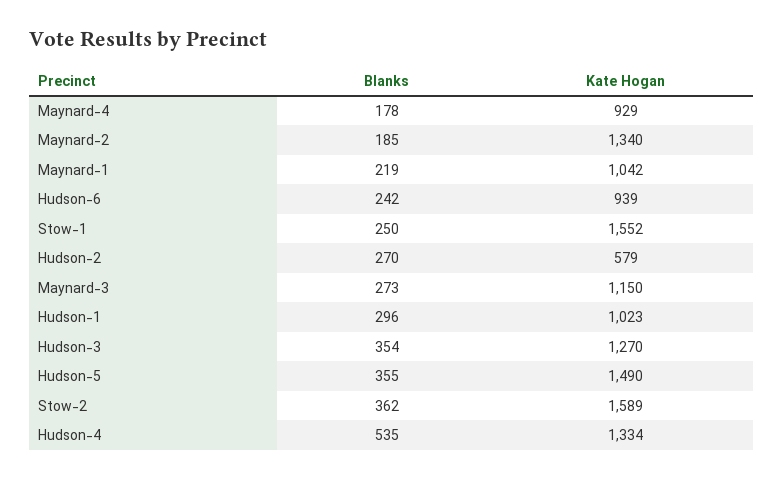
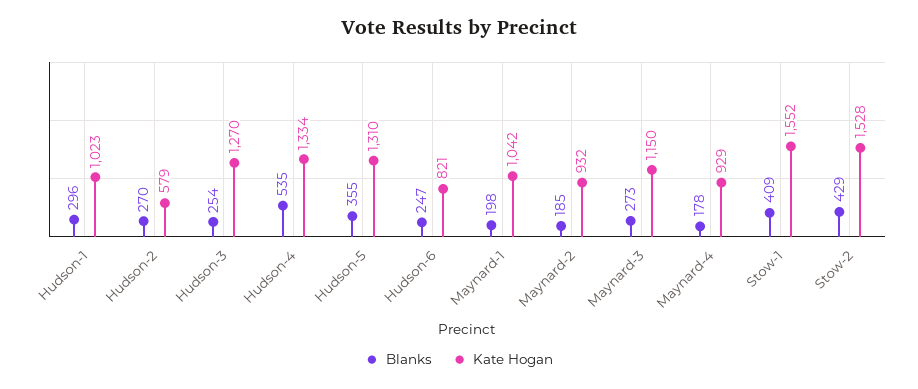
  {
    "Blanks": {
      "Maynard-4": 178,
      "Maynard-2": 185,
-     "Maynard-1": 219,
+     "Maynard-1": 198,
-     "Hudson-6": 242,
+     "Hudson-6": 247,
-     "Stow-1": 250,
+     "Stow-1": 409,
      "Hudson-2": 270,
      "Maynard-3": 273,
      "Hudson-1": 296,
-     "Hudson-3": 354,
+     "Hudson-3": 254,
      "Hudson-5": 355,
-     "Stow-2": 362,
+     "Stow-2": 429,
      "Hudson-4": 535
    },
    "Kate Hogan": {
      "Maynard-4": 929,
-     "Maynard-2": 1340,
+     "Maynard-2": 932,
      "Maynard-1": 1042,
-     "Hudson-6": 939,
+     "Hudson-6": 821,
      "Stow-1": 1552,
      "Hudson-2": 579,
      "Maynard-3": 1150,
      "Hudson-1": 1023,
      "Hudson-3": 1270,
-     "Hudson-5": 1490,
+     "Hudson-5": 1310,
-     "Stow-2": 1589,
+     "Stow-2": 1528,
      "Hudson-4": 1334
    }
  }

